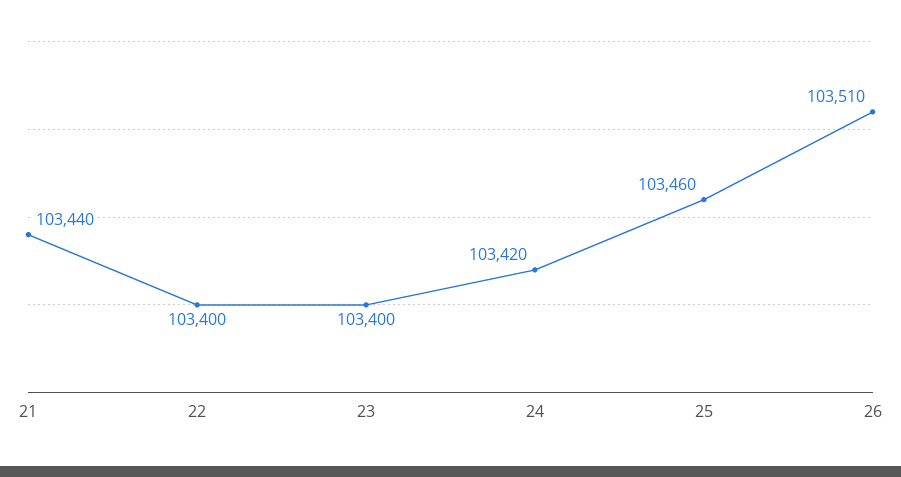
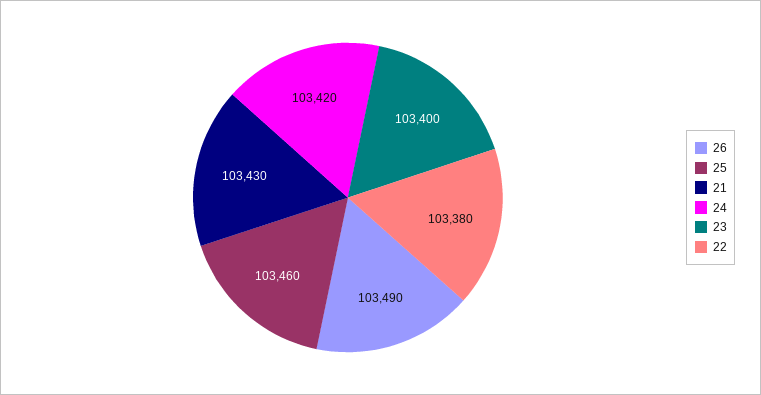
  {
-   "21": 103440,
+   "21": 103430,
-   "22": 103400,
+   "22": 103380,
    "23": 103400,
    "24": 103420,
    "25": 103460,
-   "26": 103510
+   "26": 103490
  }

